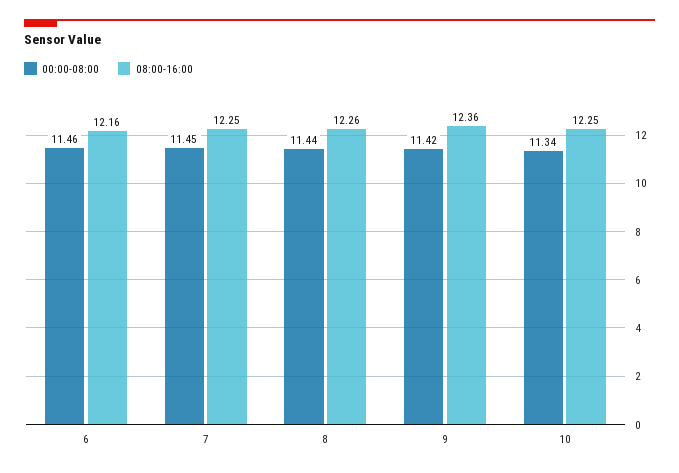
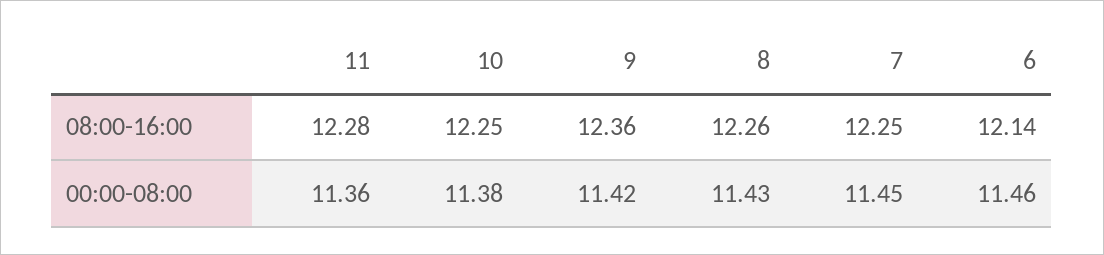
  {
    "00:00-08:00": {
      "6": 11.46,
      "7": 11.45,
-     "8": 11.44,
+     "8": 11.43,
      "9": 11.42,
-     "10": 11.34
+     "10": 11.38,
+     "11": 11.36
    },
    "08:00-16:00": {
-     "6": 12.16,
+     "6": 12.14,
      "7": 12.25,
      "8": 12.26,
      "9": 12.36,
-     "10": 12.25
+     "10": 12.25,
+     "11": 12.28
    }
  }

